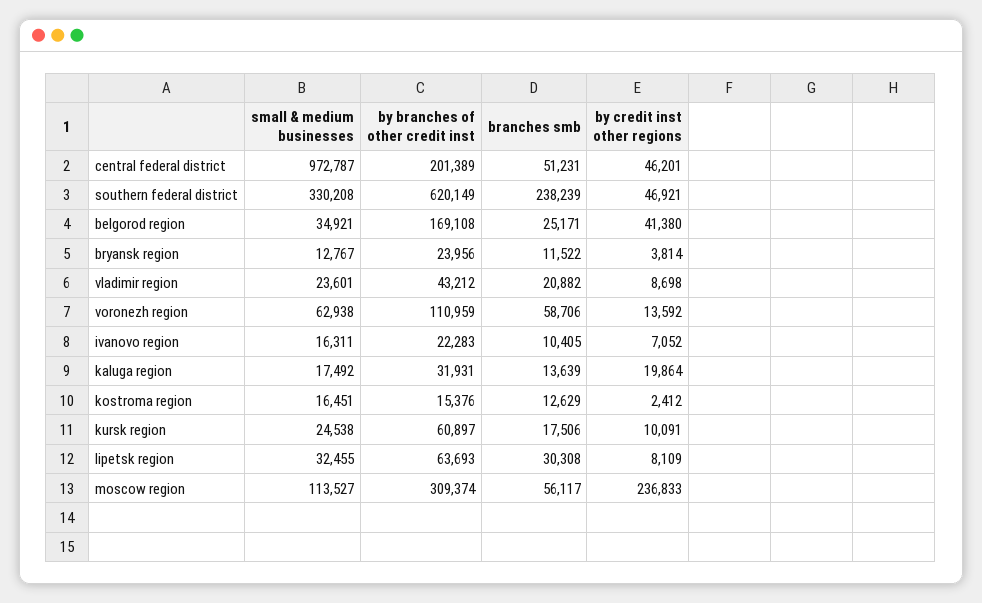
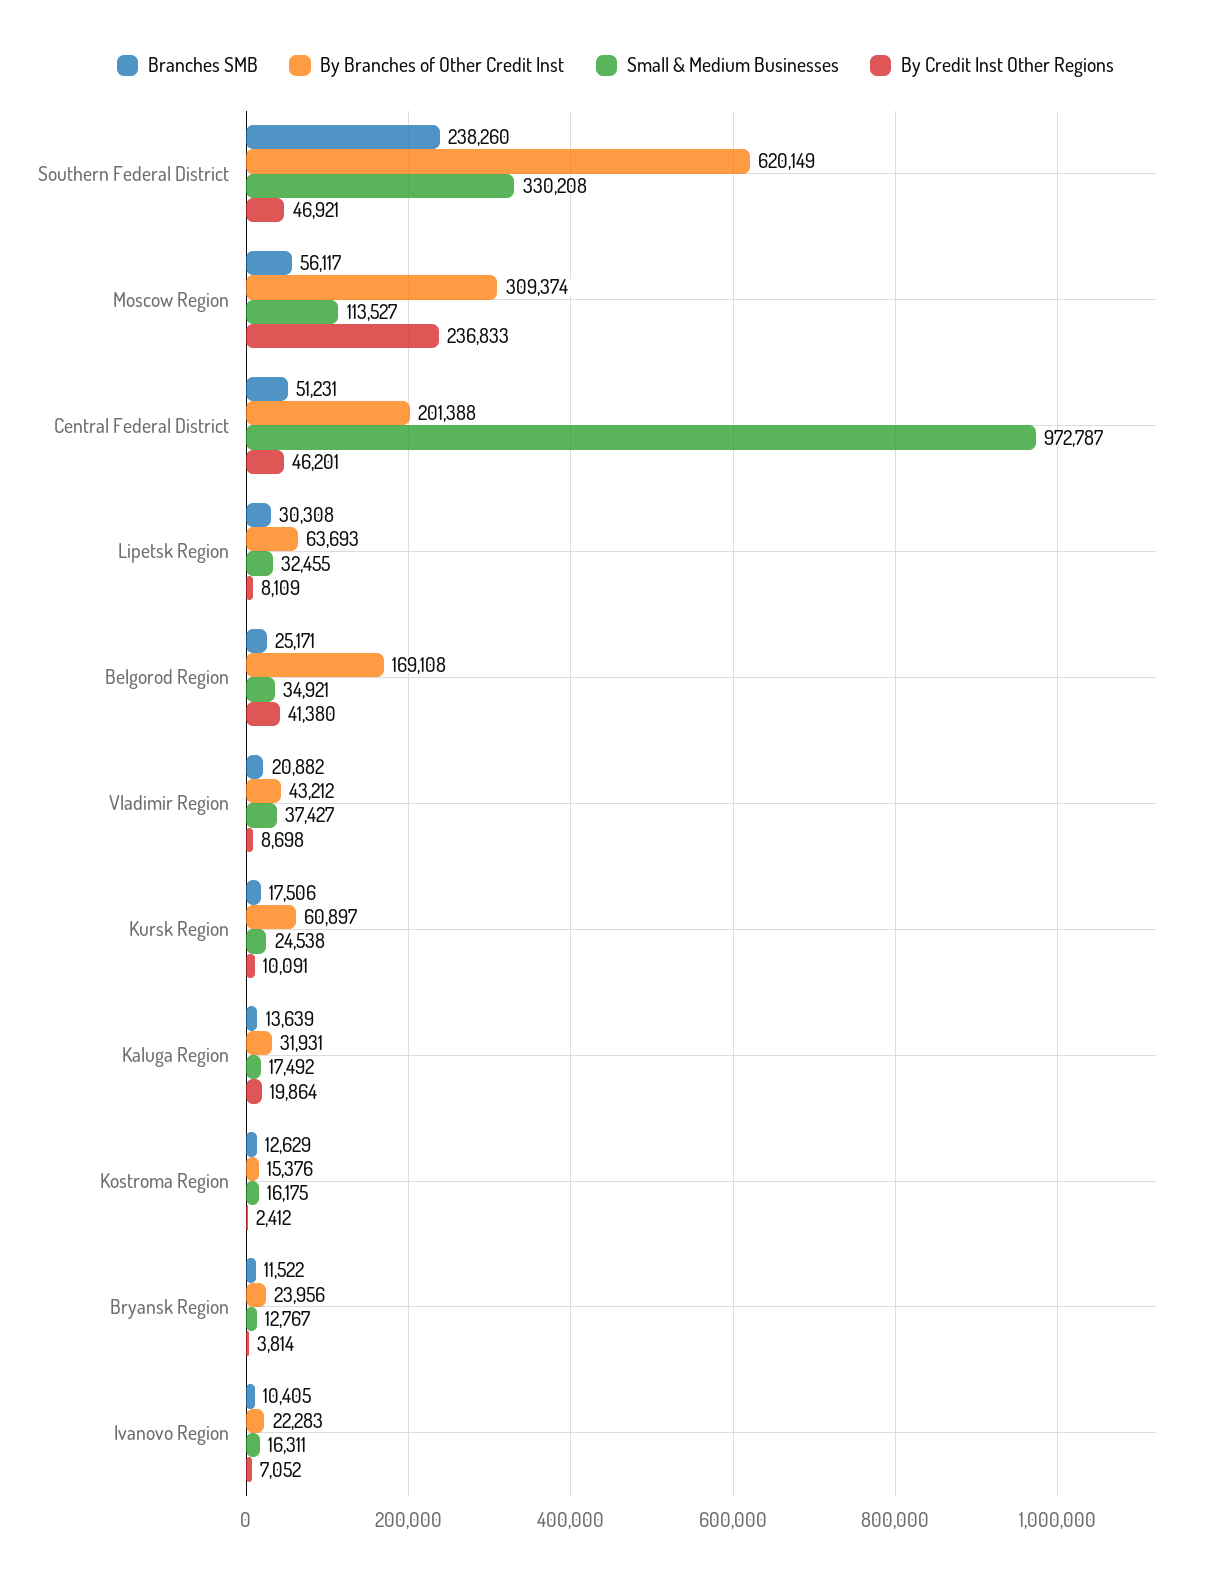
  {
    "small & medium businesses": {
      "central federal district": 972787,
      "southern federal district": 330208,
      "belgorod region": 34921,
      "bryansk region": 12767,
-     "vladimir region": 23601,
+     "vladimir region": 37427,
-     "voronezh region": 62938,
      "ivanovo region": 16311,
      "kaluga region": 17492,
-     "kostroma region": 16451,
+     "kostroma region": 16175,
      "kursk region": 24538,
      "lipetsk region": 32455,
      "moscow region": 113527
    },
    "by branches of other credit inst": {
-     "central federal district": 201389,
+     "central federal district": 201388,
      "southern federal district": 620149,
      "belgorod region": 169108,
      "bryansk region": 23956,
      "vladimir region": 43212,
-     "voronezh region": 110959,
      "ivanovo region": 22283,
      "kaluga region": 31931,
      "kostroma region": 15376,
      "kursk region": 60897,
      "lipetsk region": 63693,
      "moscow region": 309374
    },
    "branches smb": {
      "central federal district": 51231,
-     "southern federal district": 238239,
+     "southern federal district": 238260,
      "belgorod region": 25171,
      "bryansk region": 11522,
      "vladimir region": 20882,
-     "voronezh region": 58706,
      "ivanovo region": 10405,
      "kaluga region": 13639,
      "kostroma region": 12629,
      "kursk region": 17506,
      "lipetsk region": 30308,
      "moscow region": 56117
    },
    "by credit inst other regions": {
      "central federal district": 46201,
      "southern federal district": 46921,
      "belgorod region": 41380,
      "bryansk region": 3814,
      "vladimir region": 8698,
-     "voronezh region": 13592,
      "ivanovo region": 7052,
      "kaluga region": 19864,
      "kostroma region": 2412,
      "kursk region": 10091,
      "lipetsk region": 8109,
      "moscow region": 236833
    }
  }

